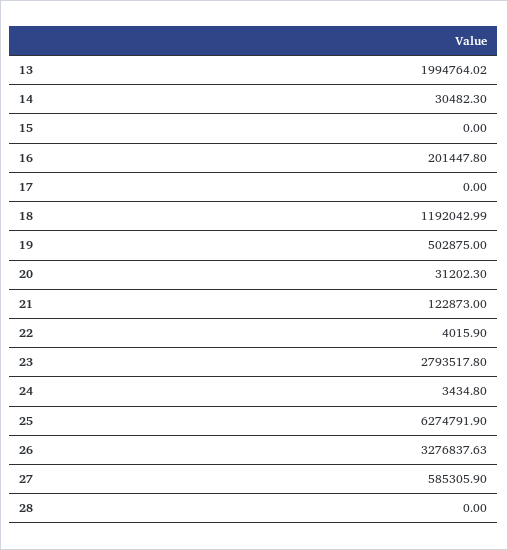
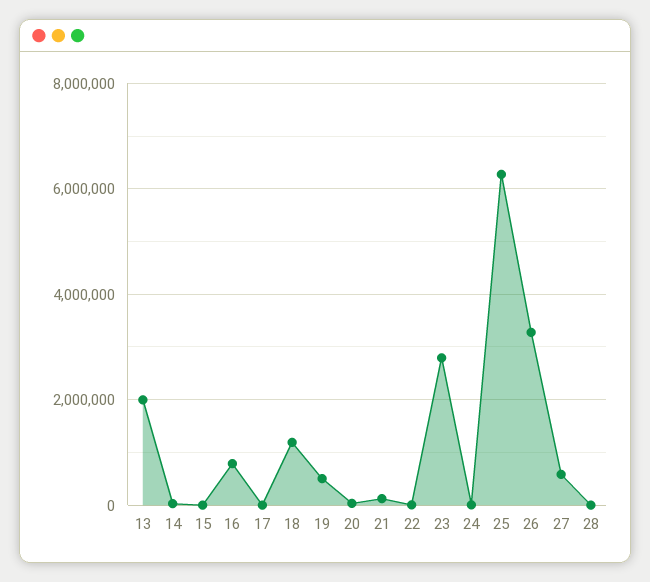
  {
    "13": 1994764.02,
    "14": 30482.3,
    "15": 0,
-   "16": 201447.8,
+   "16": 800000,
    "17": 0,
    "18": 1192042.99,
    "19": 502875,
    "20": 31202.3,
    "21": 122873,
    "22": 4015.9,
    "23": 2793517.8,
    "24": 3434.8,
    "25": 6274791.9,
    "26": 3276837.63,
    "27": 585305.9,
    "28": 0
  }

